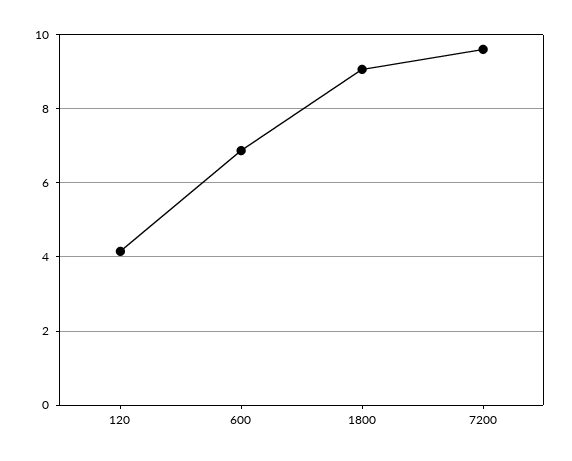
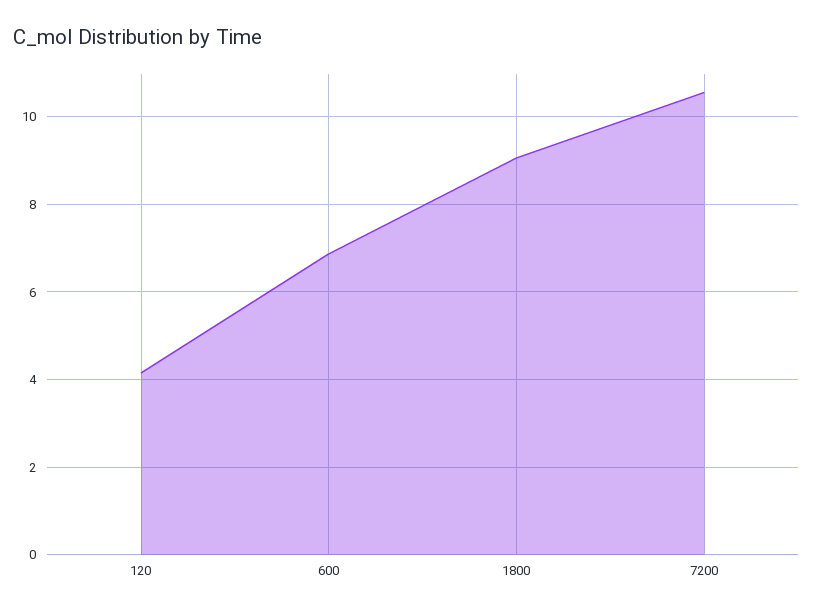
  {
    "120": 4.2,
    "600": 6.8,
    "1800": 9,
-   "7200": 9.6
+   "7200": 10.6
  }

